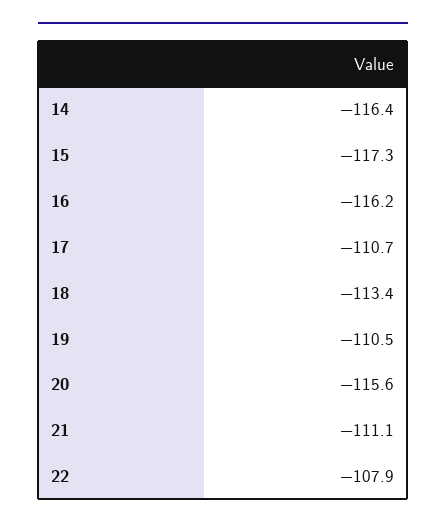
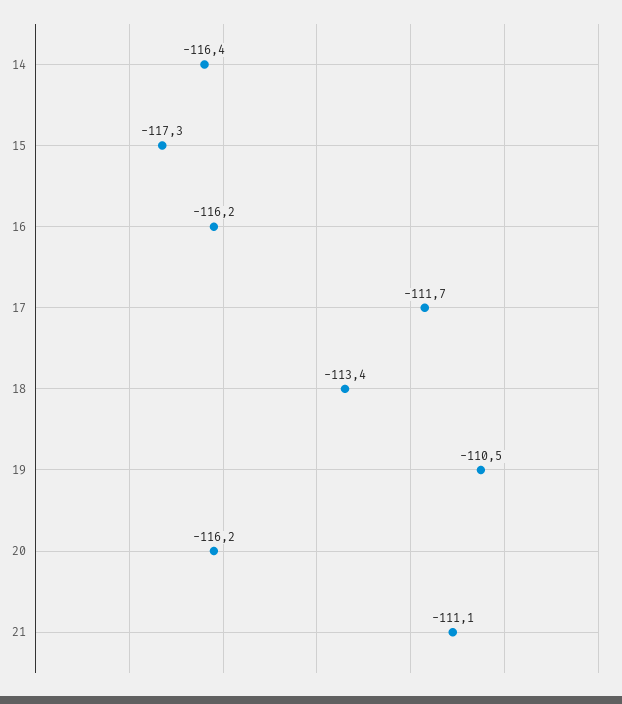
  {
    "14": -116.4,
    "15": -117.3,
    "16": -116.2,
-   "17": -110.7,
+   "17": -111.7,
    "18": -113.4,
    "19": -110.5,
-   "20": -115.6,
+   "20": -116.2,
-   "21": -111.1,
+   "21": -111.1
-   "22": -107.9
  }

